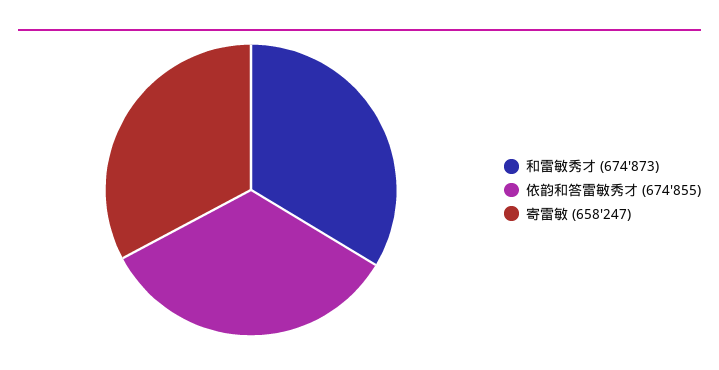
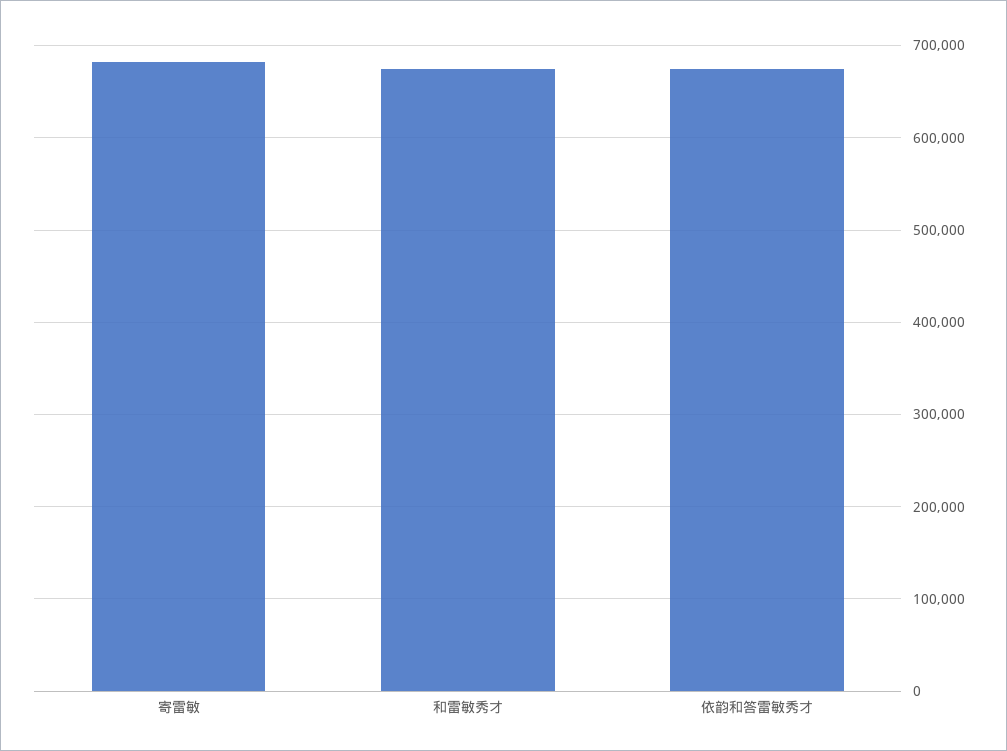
  {
    "和雷敏秀才": 674873,
    "依韵和答雷敏秀才": 674855,
-   "寄雷敏": 658247
+   "寄雷敏": 680000
  }

